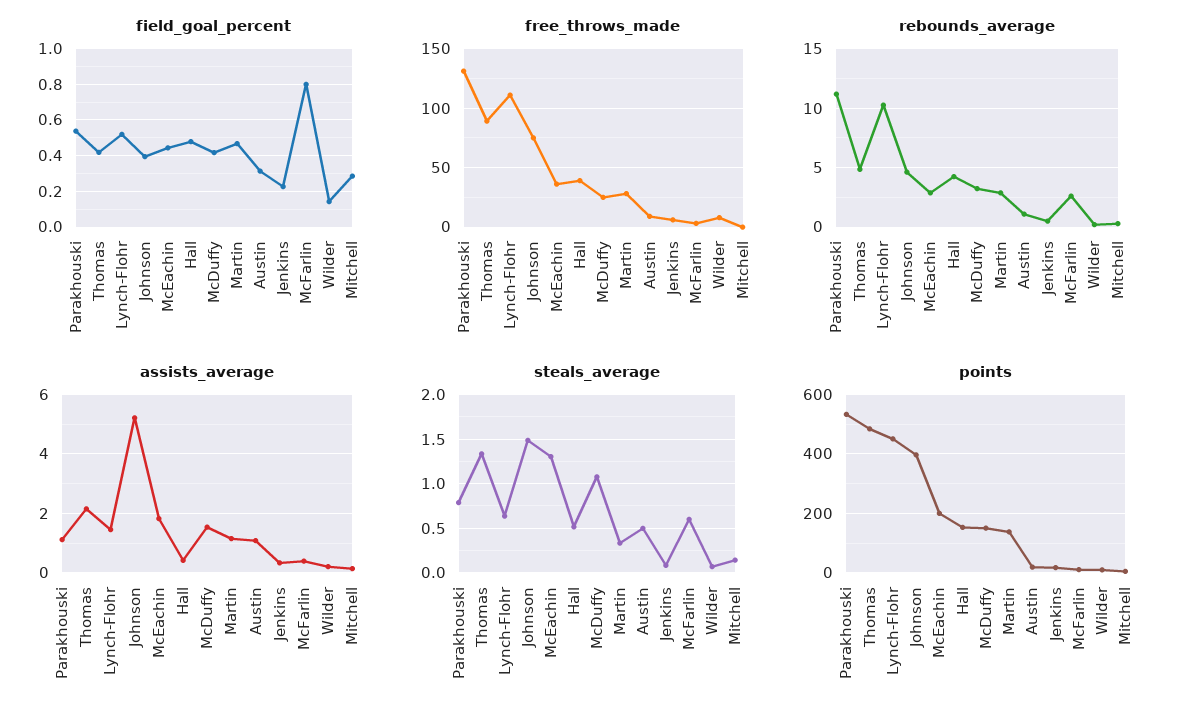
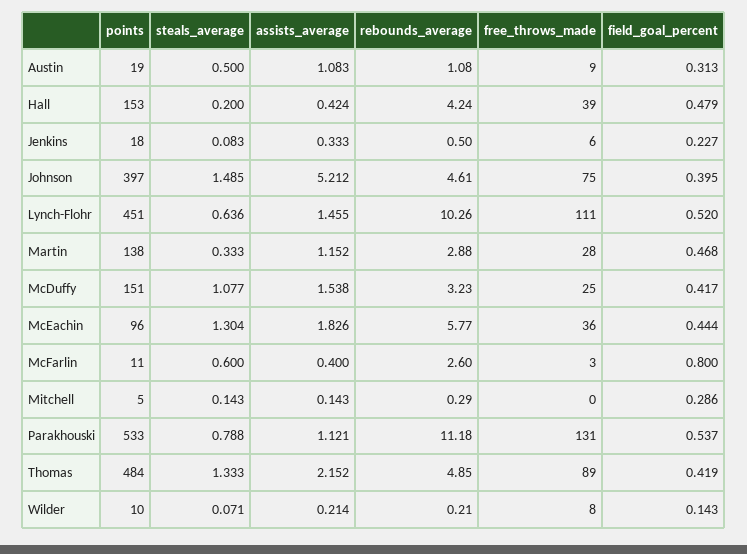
  {
    "field_goal_percent": {
      "Parakhouski": 0.537,
      "Thomas": 0.419,
      "Lynch-Flohr": 0.52,
      "Johnson": 0.395,
      "McEachin": 0.444,
      "Hall": 0.479,
      "McDuffy": 0.417,
      "Martin": 0.468,
      "Austin": 0.313,
      "Jenkins": 0.227,
      "McFarlin": 0.8,
      "Wilder": 0.143,
      "Mitchell": 0.286
    },
    "free_throws_made": {
      "Parakhouski": 131,
      "Thomas": 89,
      "Lynch-Flohr": 111,
      "Johnson": 75,
      "McEachin": 36,
      "Hall": 39,
      "McDuffy": 25,
      "Martin": 28,
      "Austin": 9,
      "Jenkins": 6,
      "McFarlin": 3,
      "Wilder": 8,
      "Mitchell": 0
    },
    "rebounds_average": {
      "Parakhouski": 11.18,
      "Thomas": 4.85,
      "Lynch-Flohr": 10.26,
      "Johnson": 4.61,
-     "McEachin": 3,
+     "McEachin": 5.77,
      "Hall": 4.24,
      "McDuffy": 3.23,
      "Martin": 2.88,
      "Austin": 1.08,
      "Jenkins": 0.5,
      "McFarlin": 2.6,
      "Wilder": 0.21,
      "Mitchell": 0.29
    },
    "assists_average": {
      "Parakhouski": 1.121,
      "Thomas": 2.152,
      "Lynch-Flohr": 1.455,
      "Johnson": 5.212,
      "McEachin": 1.826,
      "Hall": 0.424,
      "McDuffy": 1.538,
      "Martin": 1.152,
      "Austin": 1.083,
      "Jenkins": 0.333,
      "McFarlin": 0.4,
      "Wilder": 0.214,
      "Mitchell": 0.143
    },
    "steals_average": {
      "Parakhouski": 0.788,
      "Thomas": 1.333,
      "Lynch-Flohr": 0.636,
      "Johnson": 1.485,
      "McEachin": 1.304,
-     "Hall": 0.5,
+     "Hall": 0.2,
      "McDuffy": 1.077,
      "Martin": 0.333,
      "Austin": 0.5,
      "Jenkins": 0.083,
      "McFarlin": 0.6,
      "Wilder": 0.071,
      "Mitchell": 0.143
    },
    "points": {
      "Parakhouski": 533,
      "Thomas": 484,
      "Lynch-Flohr": 451,
      "Johnson": 397,
-     "McEachin": 200,
+     "McEachin": 96,
      "Hall": 153,
      "McDuffy": 151,
      "Martin": 138,
      "Austin": 19,
      "Jenkins": 18,
      "McFarlin": 11,
      "Wilder": 10,
      "Mitchell": 5
    }
  }

